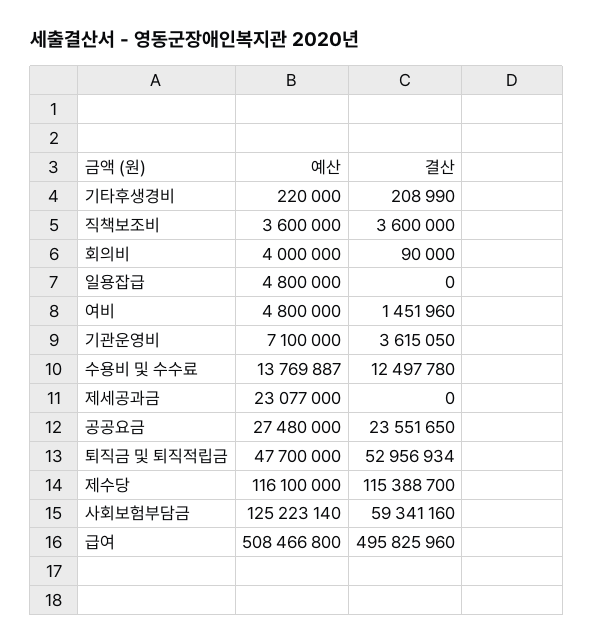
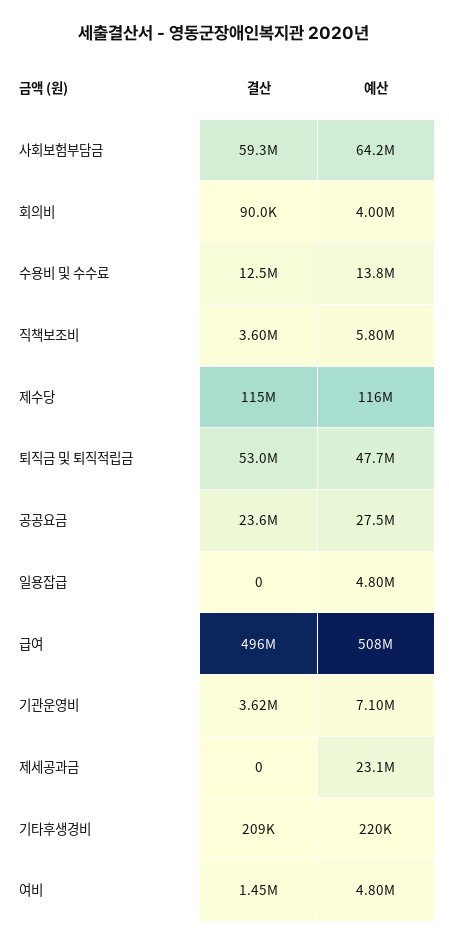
  {
    "예산": {
      "기타후생경비": 220000,
-     "직책보조비": 3600000,
+     "직책보조비": 5800000,
      "회의비": 4000000,
      "일용잡급": 4800000,
      "여비": 4800000,
      "기관운영비": 7100000,
      "수용비 및 수수료": 13769887,
      "제세공과금": 23077000,
      "공공요금": 27480000,
      "퇴직금 및 퇴직적립금": 47700000,
      "제수당": 116100000,
-     "사회보험부담금": 125223140,
+     "사회보험부담금": 64200000,
      "급여": 508466800
    },
    "결산": {
      "기타후생경비": 208990,
      "직책보조비": 3600000,
      "회의비": 90000,
      "일용잡급": 0,
      "여비": 1451960,
      "기관운영비": 3615050,
      "수용비 및 수수료": 12497780,
      "제세공과금": 0,
      "공공요금": 23551650,
      "퇴직금 및 퇴직적립금": 52956934,
      "제수당": 115388700,
      "사회보험부담금": 59341160,
      "급여": 495825960
    }
  }

